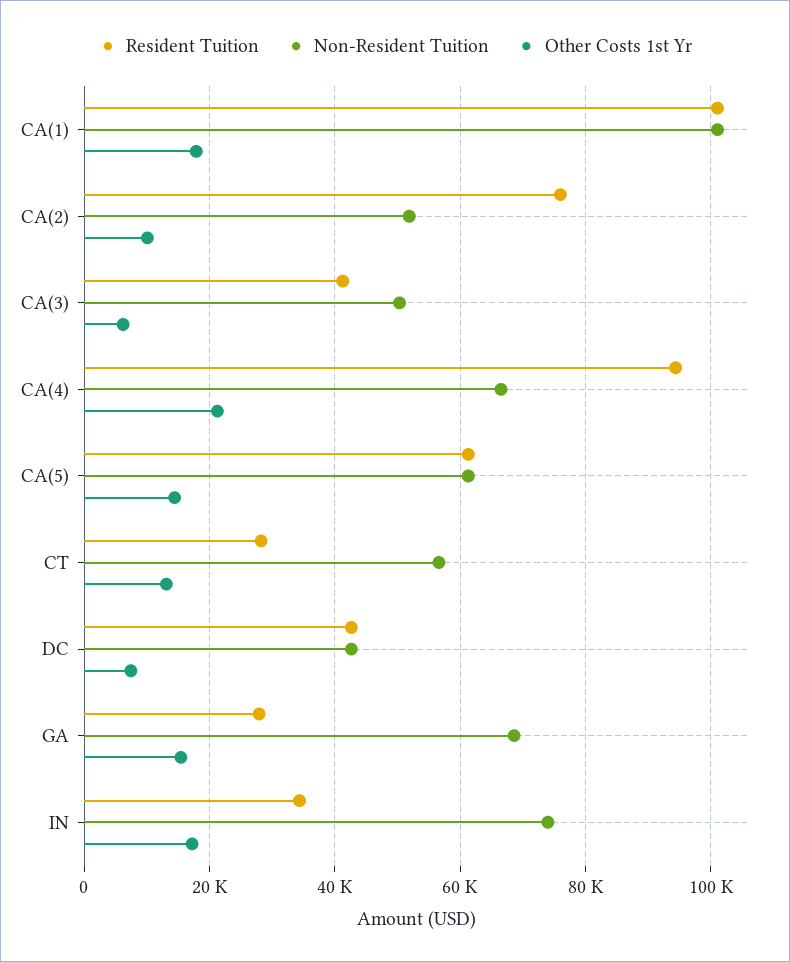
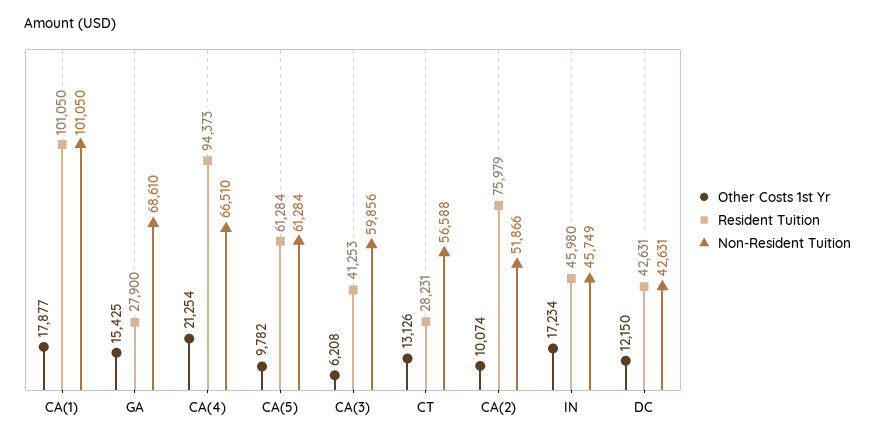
  {
    "Resident Tuition": {
      "CA(1)": 101050,
      "CA(2)": 75979,
      "CA(3)": 41253,
      "CA(4)": 94373,
      "CA(5)": 61284,
      "CT": 28231,
      "DC": 42631,
      "GA": 27900,
-     "IN": 34000
+     "IN": 45980
    },
    "Non-Resident Tuition": {
      "CA(1)": 101050,
      "CA(2)": 51866,
-     "CA(3)": 50000,
+     "CA(3)": 59856,
      "CA(4)": 66510,
      "CA(5)": 61284,
      "CT": 56588,
      "DC": 42631,
      "GA": 68610,
-     "IN": 74000
+     "IN": 45749
    },
    "Other Costs 1st Yr": {
      "CA(1)": 17877,
      "CA(2)": 10074,
      "CA(3)": 6208,
      "CA(4)": 21254,
-     "CA(5)": 14000,
+     "CA(5)": 9782,
      "CT": 13126,
-     "DC": 8000,
+     "DC": 12150,
      "GA": 15425,
      "IN": 17234
    }
  }

